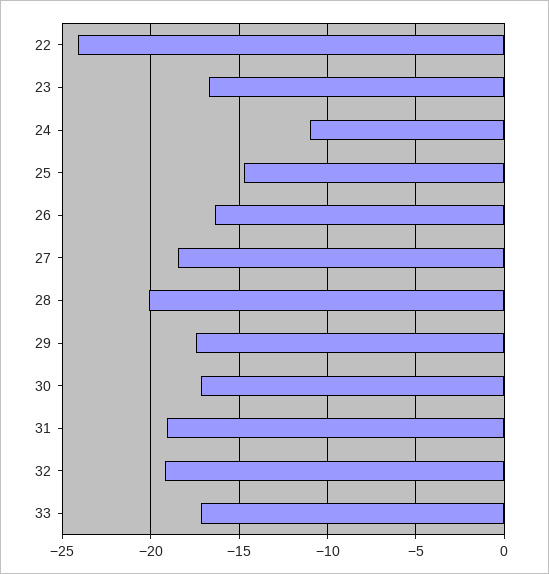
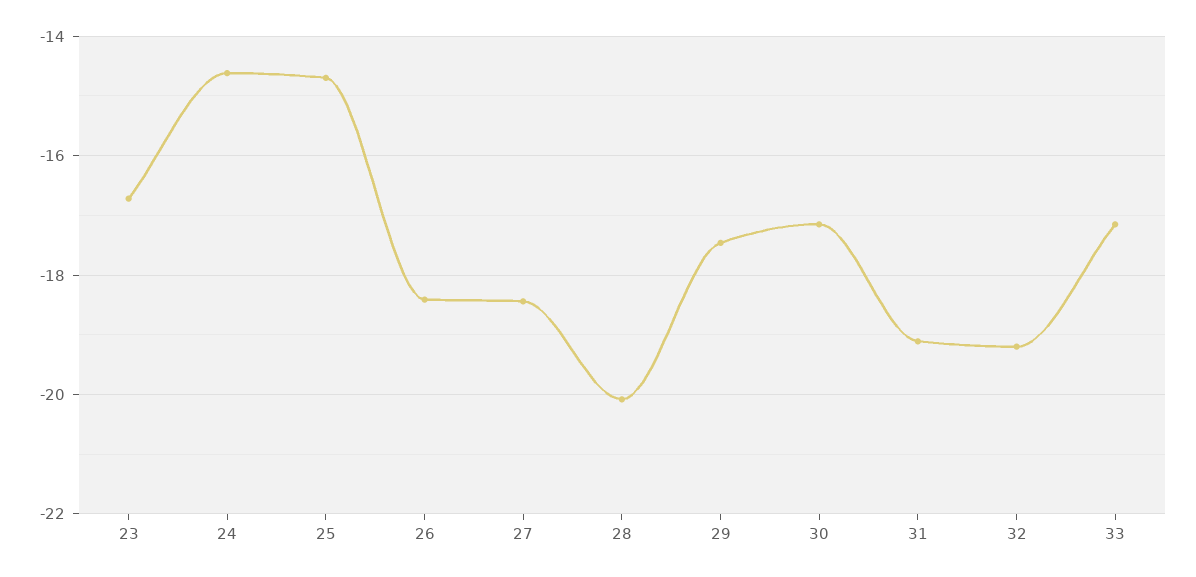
  {
-   "22": -24,
    "23": -16.8,
-   "24": -11,
+   "24": -14.6,
    "25": -14.8,
-   "26": -16.5,
+   "26": -18.4,
    "27": -18.4,
    "28": -20,
    "29": -17.4,
    "30": -17.2,
    "31": -19.2,
    "32": -19.2,
    "33": -17.2
  }

